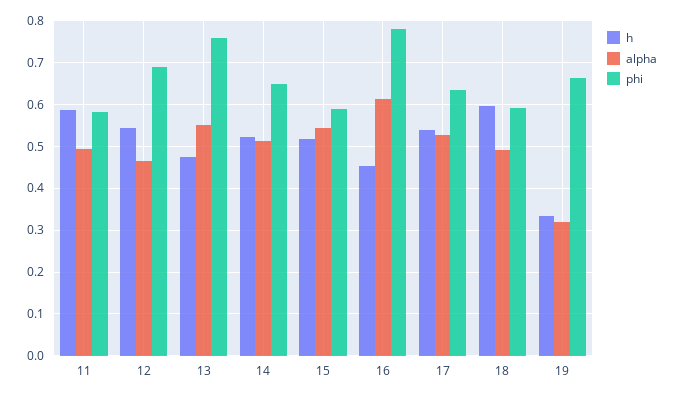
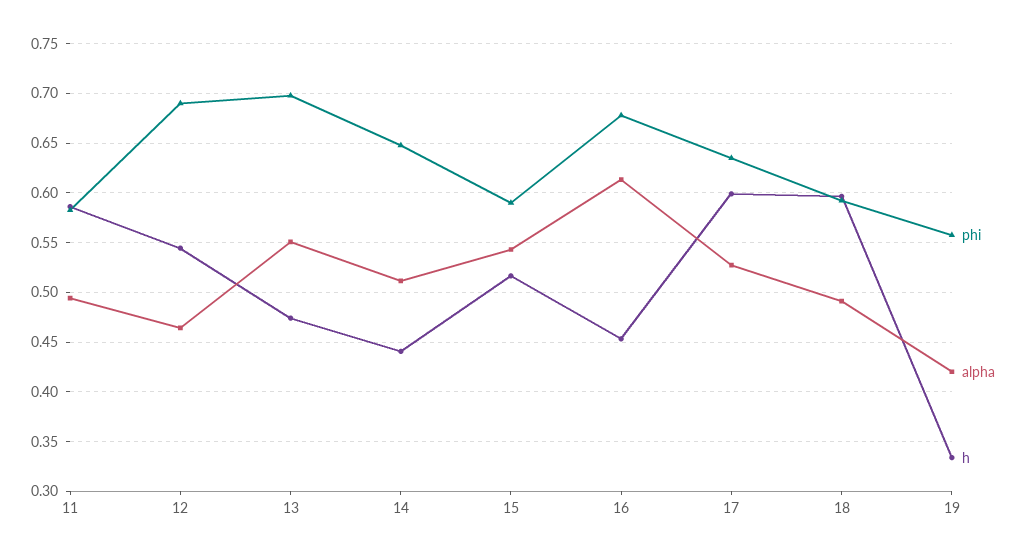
  {
    "h": {
      "11": 0.59,
      "12": 0.54,
      "13": 0.47,
-     "14": 0.52,
+     "14": 0.44,
      "15": 0.52,
      "16": 0.45,
-     "17": 0.54,
+     "17": 0.6,
      "18": 0.6,
      "19": 0.33
    },
    "alpha": {
      "11": 0.49,
      "12": 0.46,
      "13": 0.55,
      "14": 0.51,
      "15": 0.54,
      "16": 0.61,
      "17": 0.53,
      "18": 0.49,
-     "19": 0.32
+     "19": 0.42
    },
    "phi": {
      "11": 0.58,
      "12": 0.69,
-     "13": 0.76,
+     "13": 0.7,
      "14": 0.65,
      "15": 0.59,
-     "16": 0.78,
+     "16": 0.68,
      "17": 0.63,
      "18": 0.59,
-     "19": 0.66
+     "19": 0.56
    }
  }

